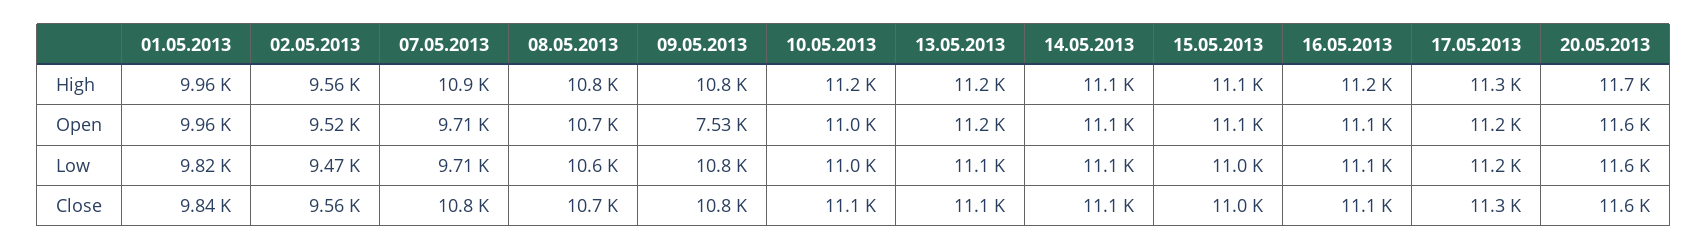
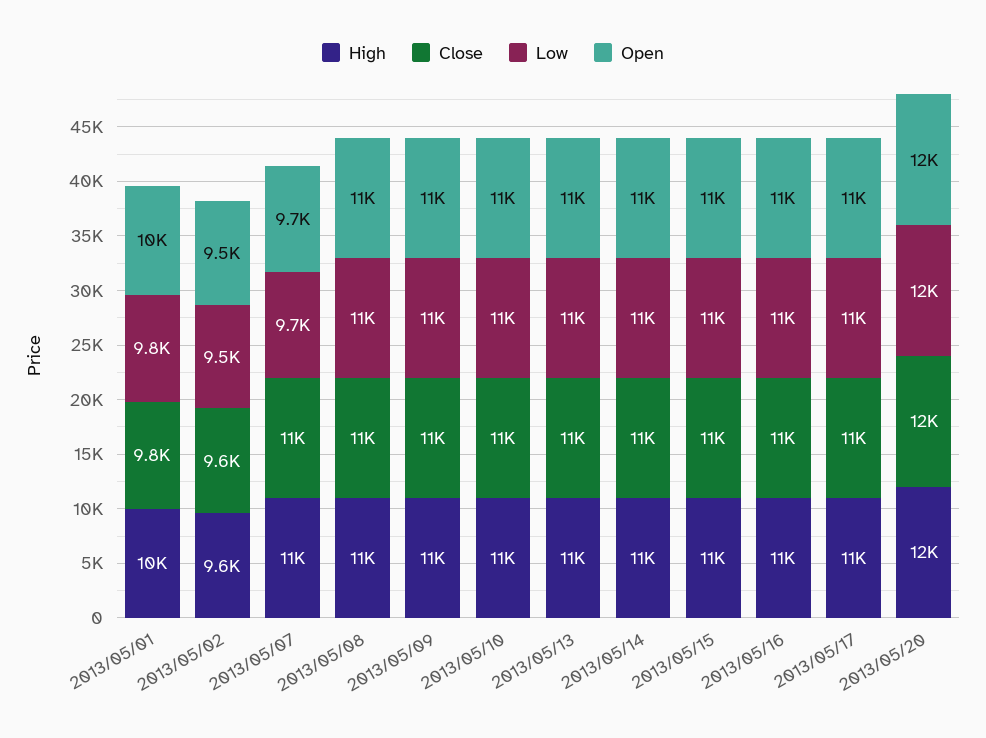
  {
    "High": {
      "01.05.2013": 9960,
      "02.05.2013": 9560,
      "07.05.2013": 10900,
      "08.05.2013": 10800,
      "09.05.2013": 10800,
      "10.05.2013": 11200,
      "13.05.2013": 11200,
      "14.05.2013": 11100,
      "15.05.2013": 11100,
      "16.05.2013": 11200,
      "17.05.2013": 11300,
      "20.05.2013": 11700
    },
    "Open": {
      "01.05.2013": 9960,
      "02.05.2013": 9520,
      "07.05.2013": 9710,
      "08.05.2013": 10700,
-     "09.05.2013": 7530,
+     "09.05.2013": 11000,
      "10.05.2013": 11000,
      "13.05.2013": 11200,
      "14.05.2013": 11100,
      "15.05.2013": 11100,
      "16.05.2013": 11100,
      "17.05.2013": 11200,
      "20.05.2013": 11600
    },
    "Low": {
      "01.05.2013": 9820,
      "02.05.2013": 9470,
      "07.05.2013": 9710,
      "08.05.2013": 10600,
      "09.05.2013": 10800,
      "10.05.2013": 11000,
      "13.05.2013": 11100,
      "14.05.2013": 11100,
      "15.05.2013": 11000,
      "16.05.2013": 11100,
      "17.05.2013": 11200,
      "20.05.2013": 11600
    },
    "Close": {
      "01.05.2013": 9840,
      "02.05.2013": 9560,
      "07.05.2013": 10800,
      "08.05.2013": 10700,
      "09.05.2013": 10800,
      "10.05.2013": 11100,
      "13.05.2013": 11100,
      "14.05.2013": 11100,
      "15.05.2013": 11000,
      "16.05.2013": 11100,
      "17.05.2013": 11300,
      "20.05.2013": 11600
    }
  }

